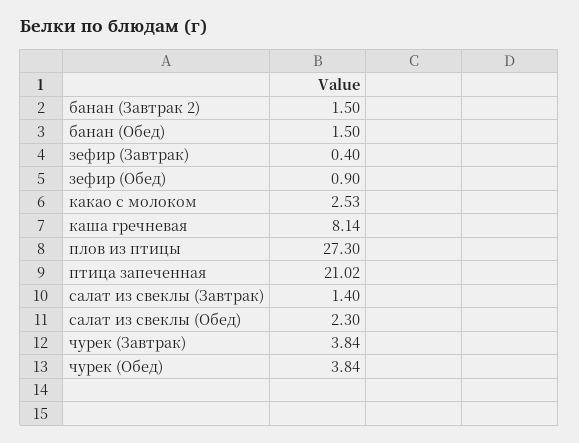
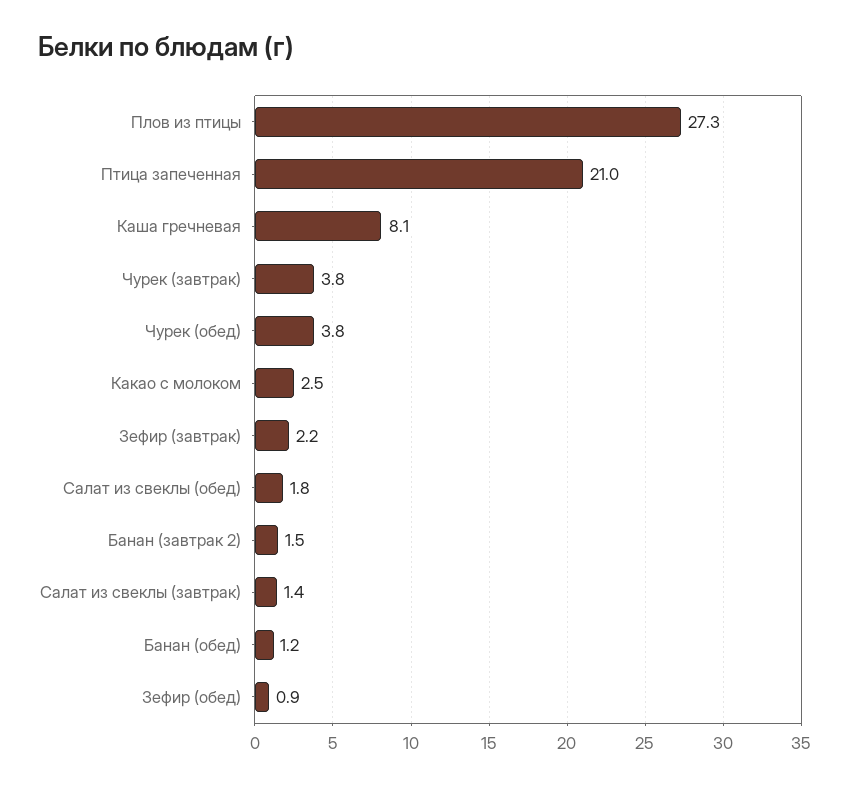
  {
    "банан (Завтрак 2)": 1.5,
-   "банан (Обед)": 1.5,
+   "банан (Обед)": 1.2,
-   "зефир (Завтрак)": 0.4,
+   "зефир (Завтрак)": 2.2,
    "зефир (Обед)": 0.9,
    "какао с молоком": 2.53,
    "каша гречневая": 8.14,
    "плов из птицы": 27.3,
    "птица запеченная": 21.02,
    "салат из свеклы (Завтрак)": 1.4,
-   "салат из свеклы (Обед)": 2.3,
+   "салат из свеклы (Обед)": 1.8,
    "чурек (Завтрак)": 3.84,
    "чурек (Обед)": 3.84
  }

